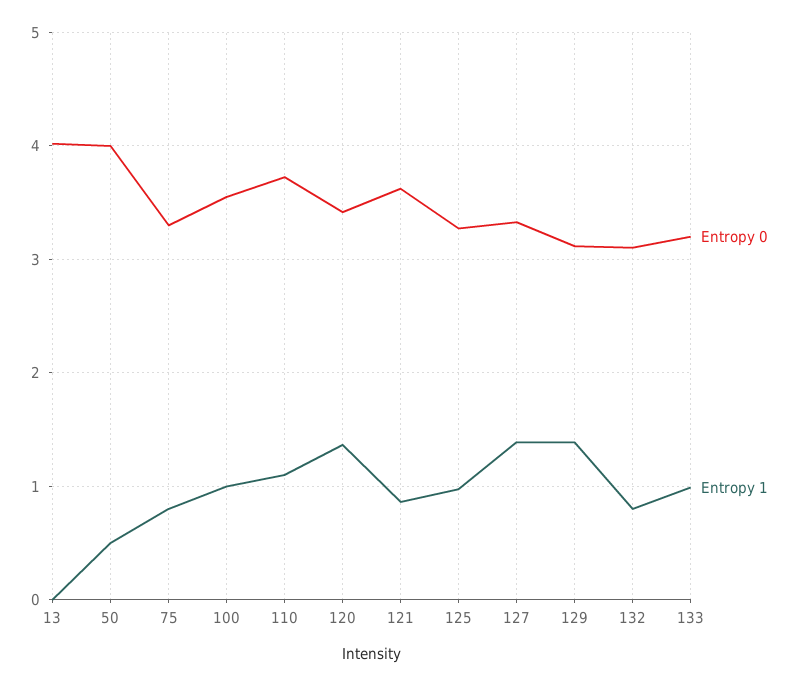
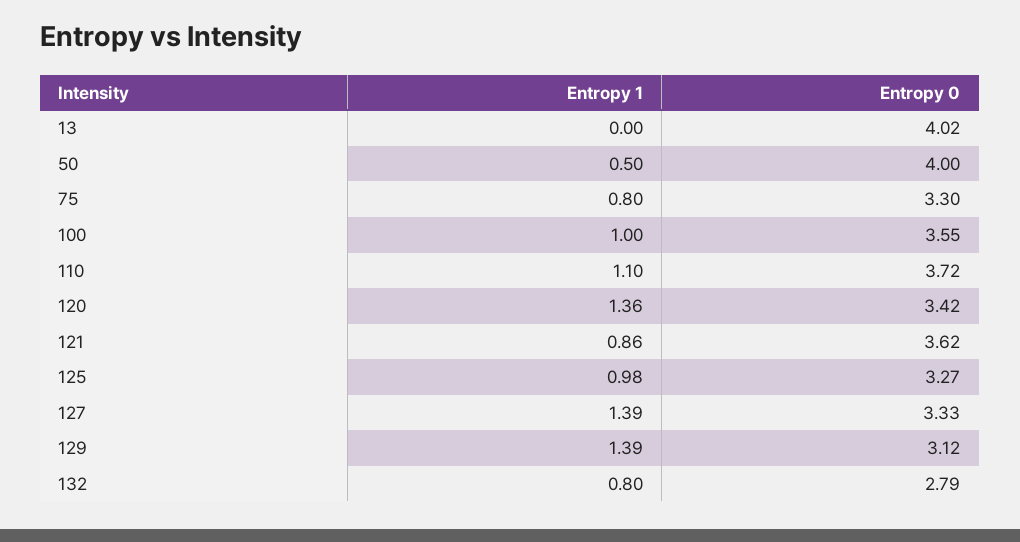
  {
    "Entropy 0": {
      "13": 4.02,
      "50": 4,
      "75": 3.3,
      "100": 3.55,
      "110": 3.72,
      "120": 3.42,
      "121": 3.62,
      "125": 3.27,
      "127": 3.33,
      "129": 3.12,
-     "132": 3.1,
+     "132": 2.79
-     "133": 3.2
    },
    "Entropy 1": {
      "13": 0,
      "50": 0.5,
      "75": 0.8,
      "100": 1,
      "110": 1.1,
      "120": 1.36,
      "121": 0.86,
      "125": 0.98,
      "127": 1.39,
      "129": 1.39,
-     "132": 0.8,
+     "132": 0.8
-     "133": 1
    }
  }

